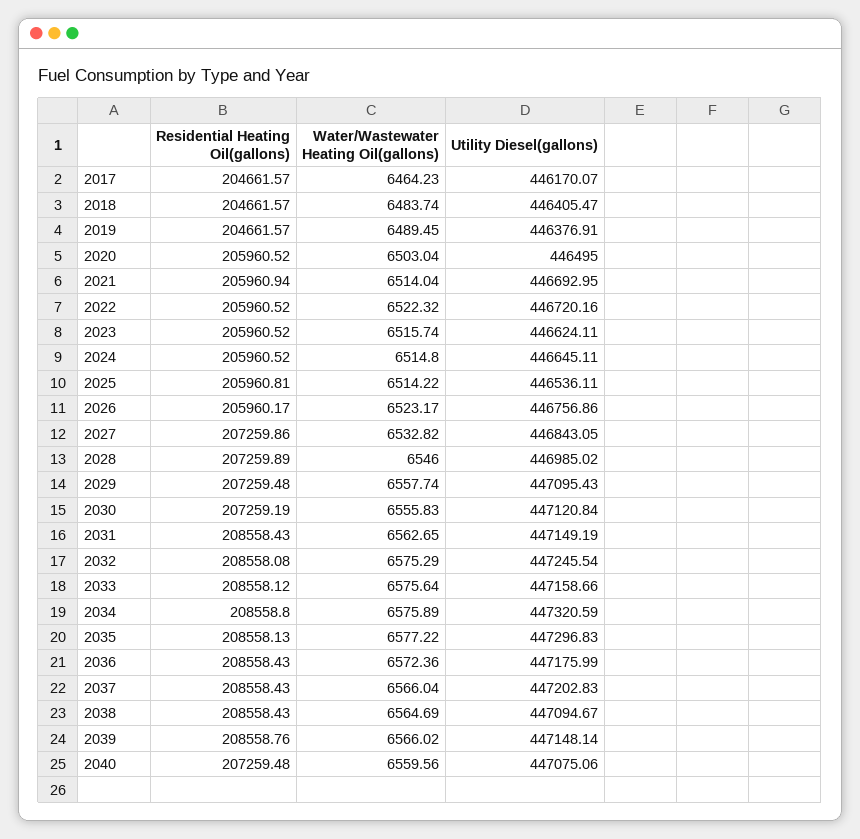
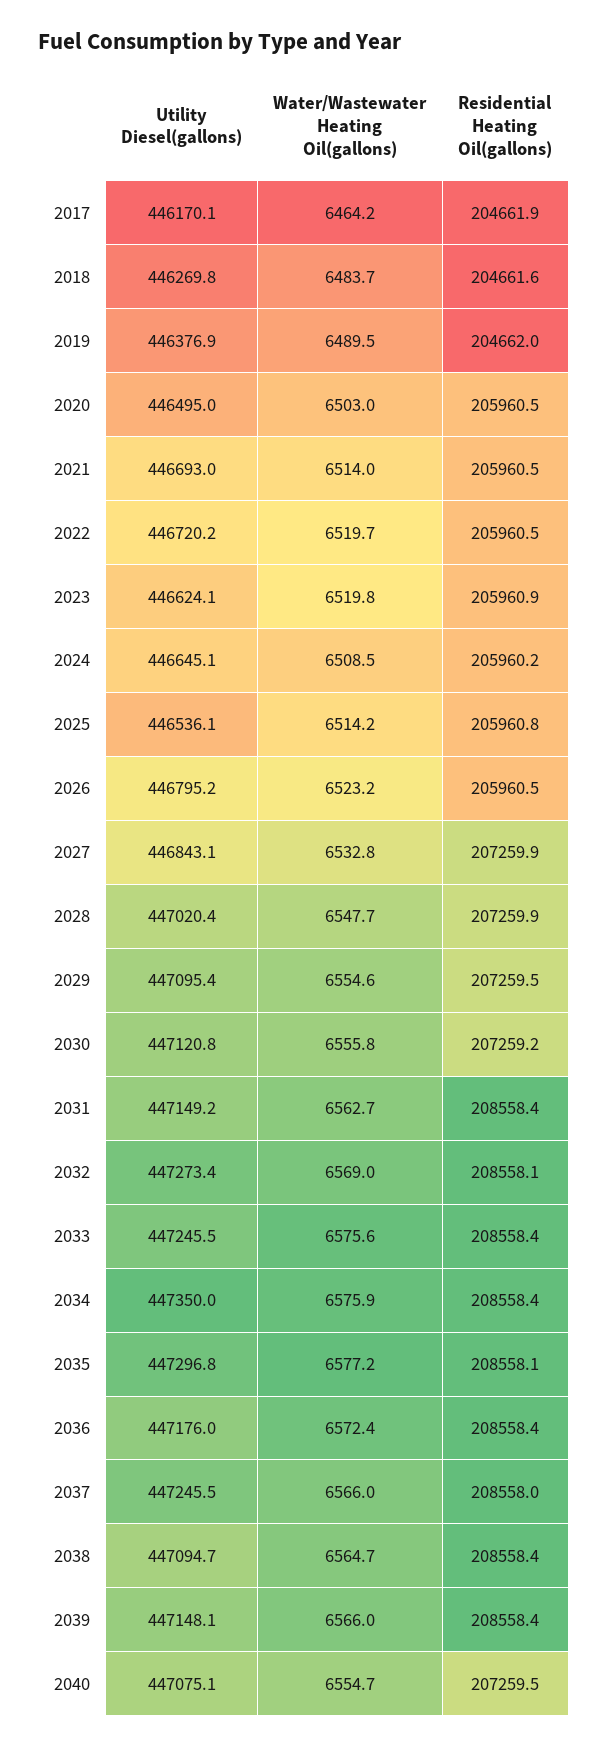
  {
    "Residential Heating Oil(gallons)": {
-     "2017": 204661.57,
+     "2017": 204661.9,
      "2018": 204661.57,
-     "2019": 204661.57,
+     "2019": 204662,
      "2020": 205960.52,
-     "2021": 205960.94,
+     "2021": 205960.5,
      "2022": 205960.52,
-     "2023": 205960.52,
+     "2023": 205960.9,
-     "2024": 205960.52,
+     "2024": 205960.2,
      "2025": 205960.81,
-     "2026": 205960.17,
+     "2026": 205960.5,
      "2027": 207259.86,
      "2028": 207259.89,
      "2029": 207259.48,
      "2030": 207259.19,
      "2031": 208558.43,
      "2032": 208558.08,
-     "2033": 208558.12,
+     "2033": 208558.4,
-     "2034": 208558.8,
+     "2034": 208558.4,
      "2035": 208558.13,
      "2036": 208558.43,
-     "2037": 208558.43,
+     "2037": 208558,
      "2038": 208558.43,
-     "2039": 208558.76,
+     "2039": 208558.4,
      "2040": 207259.48
    },
    "Water/Wastewater Heating Oil(gallons)": {
      "2017": 6464.23,
      "2018": 6483.74,
      "2019": 6489.45,
      "2020": 6503.04,
      "2021": 6514.04,
-     "2022": 6522.32,
+     "2022": 6519.7,
-     "2023": 6515.74,
+     "2023": 6519.8,
-     "2024": 6514.8,
+     "2024": 6508.5,
      "2025": 6514.22,
      "2026": 6523.17,
      "2027": 6532.82,
-     "2028": 6546,
+     "2028": 6547.7,
-     "2029": 6557.74,
+     "2029": 6554.6,
      "2030": 6555.83,
      "2031": 6562.65,
-     "2032": 6575.29,
+     "2032": 6569,
      "2033": 6575.64,
      "2034": 6575.89,
      "2035": 6577.22,
      "2036": 6572.36,
      "2037": 6566.04,
      "2038": 6564.69,
      "2039": 6566.02,
-     "2040": 6559.56
+     "2040": 6554.7
    },
    "Utility Diesel(gallons)": {
      "2017": 446170.07,
-     "2018": 446405.47,
+     "2018": 446269.8,
      "2019": 446376.91,
      "2020": 446495,
      "2021": 446692.95,
      "2022": 446720.16,
      "2023": 446624.11,
      "2024": 446645.11,
      "2025": 446536.11,
-     "2026": 446756.86,
+     "2026": 446795.2,
      "2027": 446843.05,
-     "2028": 446985.02,
+     "2028": 447020.4,
      "2029": 447095.43,
      "2030": 447120.84,
      "2031": 447149.19,
-     "2032": 447245.54,
+     "2032": 447273.4,
-     "2033": 447158.66,
+     "2033": 447245.5,
-     "2034": 447320.59,
+     "2034": 447350,
      "2035": 447296.83,
      "2036": 447175.99,
-     "2037": 447202.83,
+     "2037": 447245.5,
      "2038": 447094.67,
      "2039": 447148.14,
      "2040": 447075.06
    }
  }

